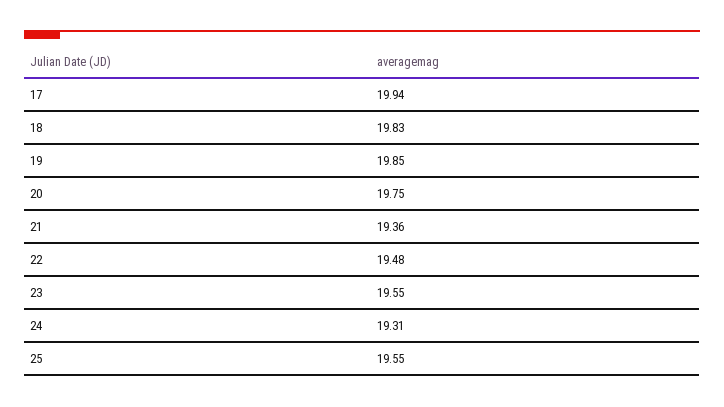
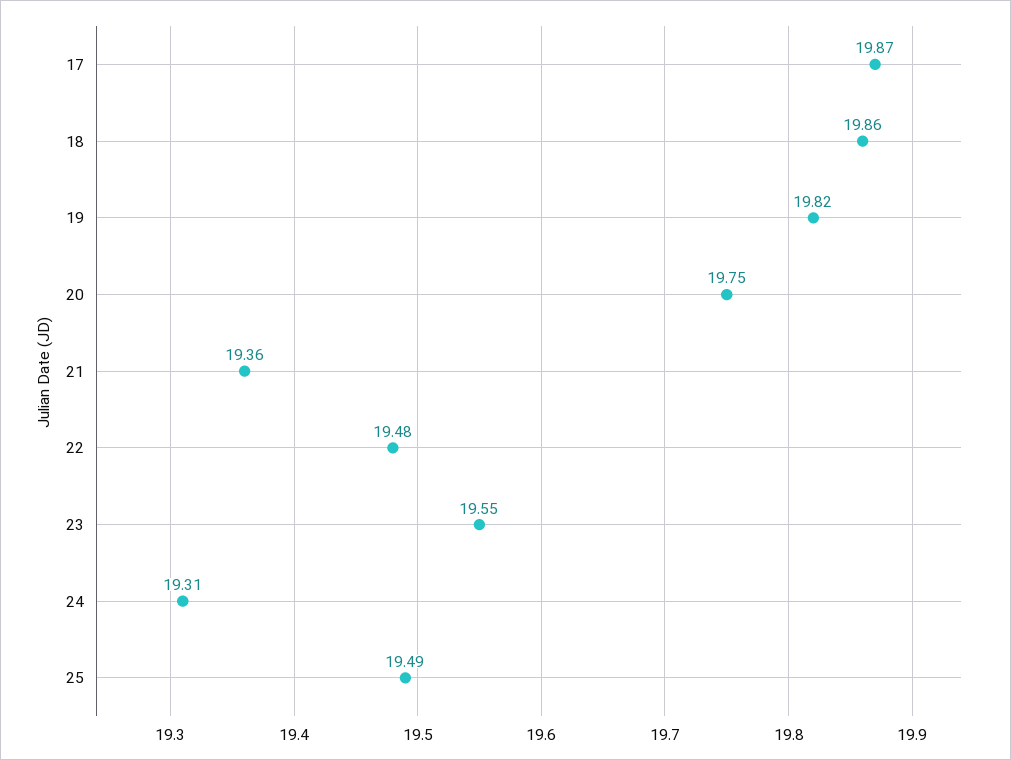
  {
-   "17": 19.94,
+   "17": 19.87,
-   "18": 19.83,
+   "18": 19.86,
-   "19": 19.85,
+   "19": 19.82,
    "20": 19.75,
    "21": 19.36,
    "22": 19.48,
    "23": 19.55,
    "24": 19.31,
-   "25": 19.55
+   "25": 19.49
  }

